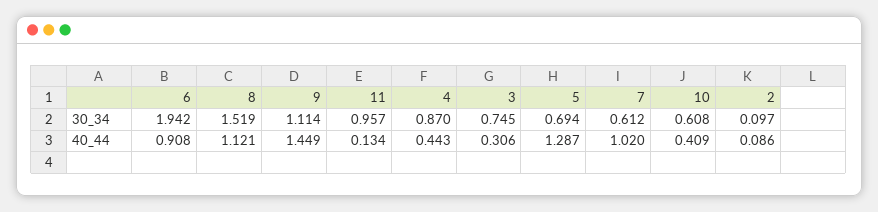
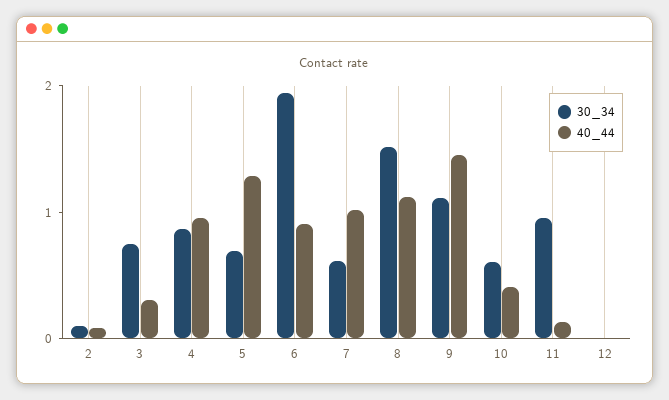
  {
    "30_34": {
      "6": 1.942,
      "8": 1.519,
      "9": 1.114,
      "11": 0.957,
      "4": 0.87,
      "3": 0.745,
      "5": 0.694,
      "7": 0.612,
      "10": 0.608,
-     "2": 0.097
+     "2": 0.097,
+     "12": 0
    },
    "40_44": {
      "6": 0.908,
      "8": 1.121,
      "9": 1.449,
      "11": 0.134,
-     "4": 0.443,
+     "4": 1,
      "3": 0.306,
      "5": 1.287,
      "7": 1.02,
      "10": 0.409,
-     "2": 0.086
+     "2": 0.086,
+     "12": 0
    }
  }

